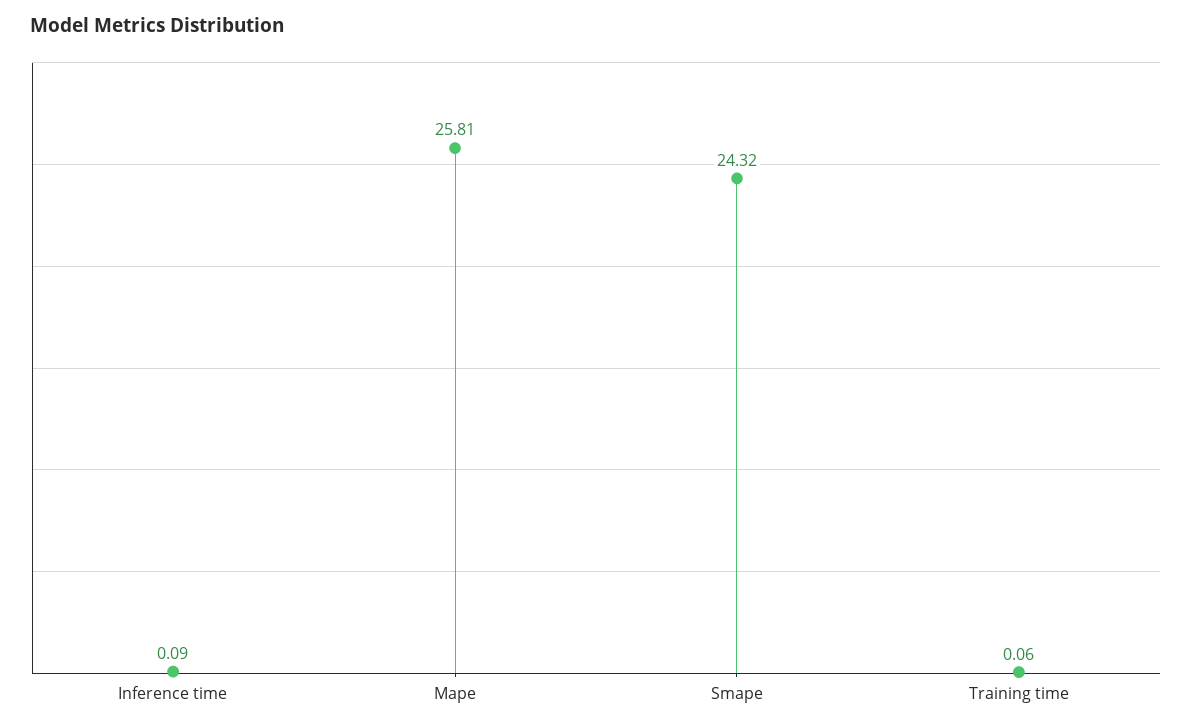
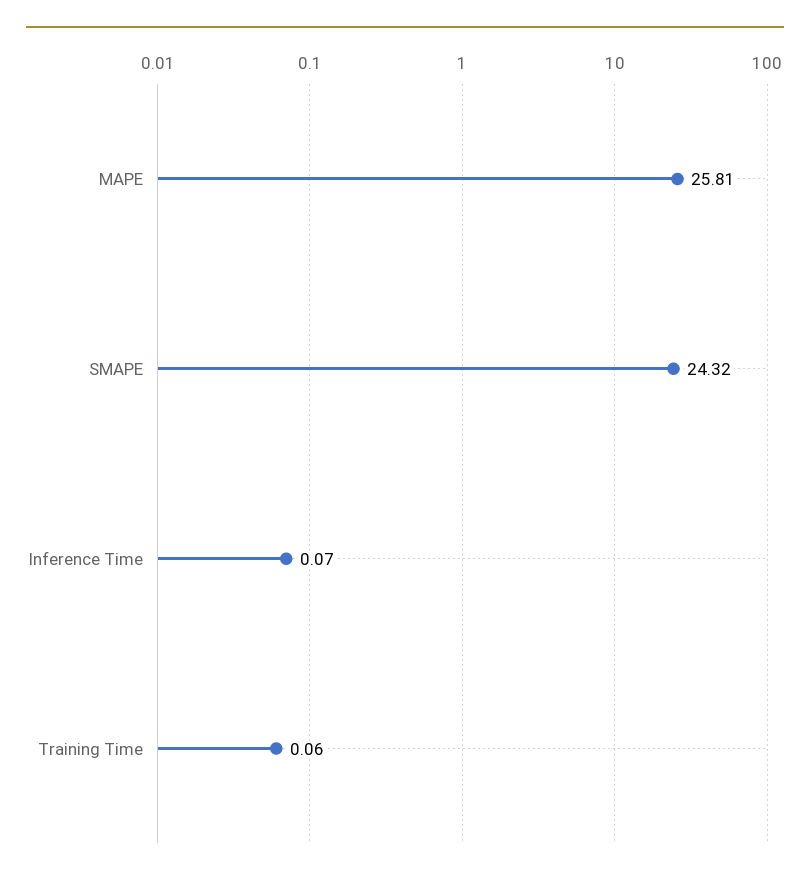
  {
-   "Inference time": 0.09,
+   "Inference time": 0.07,
    "Mape": 25.81,
    "Smape": 24.32,
    "Training time": 0.06
  }

